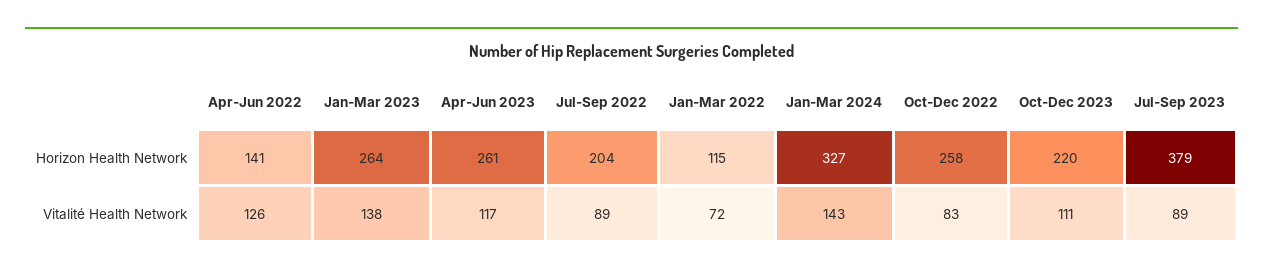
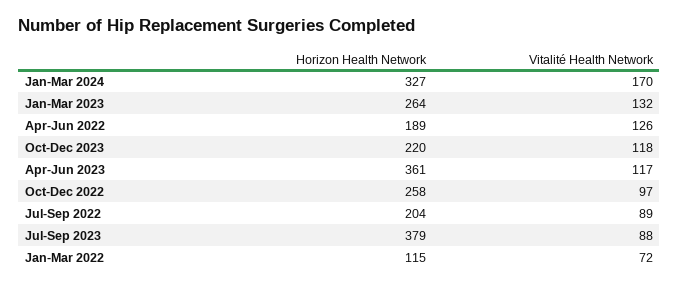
  {
    "Apr-Jun 2022": {
-     "Horizon Health Network": 141,
+     "Horizon Health Network": 189,
      "Vitalité Health Network": 126
    },
    "Jan-Mar 2023": {
      "Horizon Health Network": 264,
-     "Vitalité Health Network": 138
+     "Vitalité Health Network": 132
    },
    "Apr-Jun 2023": {
-     "Horizon Health Network": 261,
+     "Horizon Health Network": 361,
      "Vitalité Health Network": 117
    },
    "Jul-Sep 2022": {
      "Horizon Health Network": 204,
      "Vitalité Health Network": 89
    },
    "Jan-Mar 2022": {
      "Horizon Health Network": 115,
      "Vitalité Health Network": 72
    },
    "Jan-Mar 2024": {
      "Horizon Health Network": 327,
-     "Vitalité Health Network": 143
+     "Vitalité Health Network": 170
    },
    "Oct-Dec 2022": {
      "Horizon Health Network": 258,
-     "Vitalité Health Network": 83
+     "Vitalité Health Network": 97
    },
    "Oct-Dec 2023": {
      "Horizon Health Network": 220,
-     "Vitalité Health Network": 111
+     "Vitalité Health Network": 118
    },
    "Jul-Sep 2023": {
      "Horizon Health Network": 379,
-     "Vitalité Health Network": 89
+     "Vitalité Health Network": 88
    }
  }

